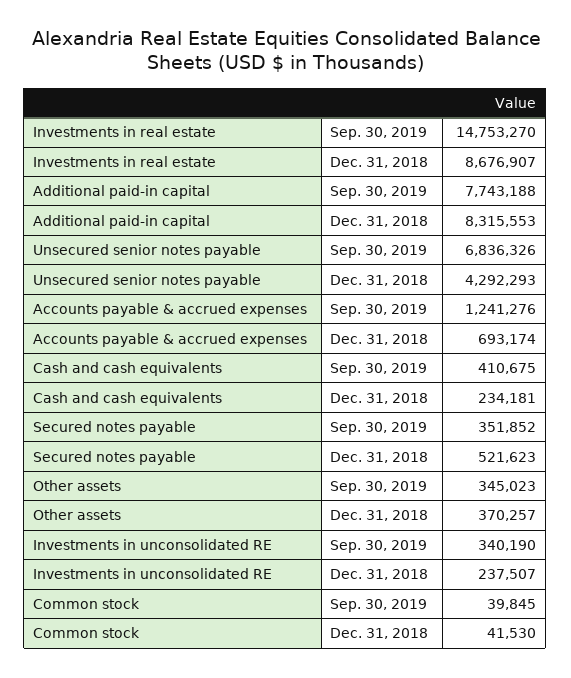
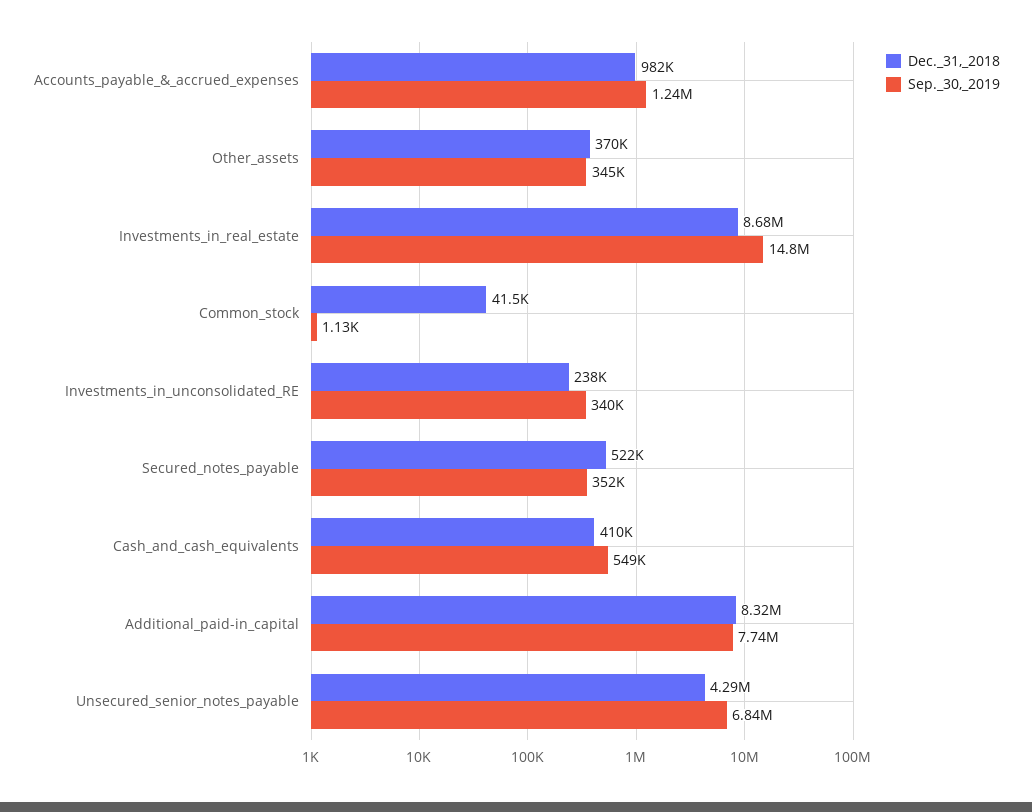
  {
    "Sep. 30, 2019": {
      "Investments in real estate": 14753270,
      "Additional paid-in capital": 7743188,
      "Unsecured senior notes payable": 6836326,
      "Accounts payable & accrued expenses": 1241276,
-     "Cash and cash equivalents": 410675,
+     "Cash and cash equivalents": 549000,
      "Secured notes payable": 351852,
      "Other assets": 345023,
      "Investments in unconsolidated RE": 340190,
-     "Common stock": 39845
+     "Common stock": 1130
    },
    "Dec. 31, 2018": {
      "Investments in real estate": 8676907,
      "Additional paid-in capital": 8315553,
      "Unsecured senior notes payable": 4292293,
-     "Accounts payable & accrued expenses": 693174,
+     "Accounts payable & accrued expenses": 982000,
-     "Cash and cash equivalents": 234181,
+     "Cash and cash equivalents": 410000,
      "Secured notes payable": 521623,
      "Other assets": 370257,
      "Investments in unconsolidated RE": 237507,
      "Common stock": 41530
    }
  }

